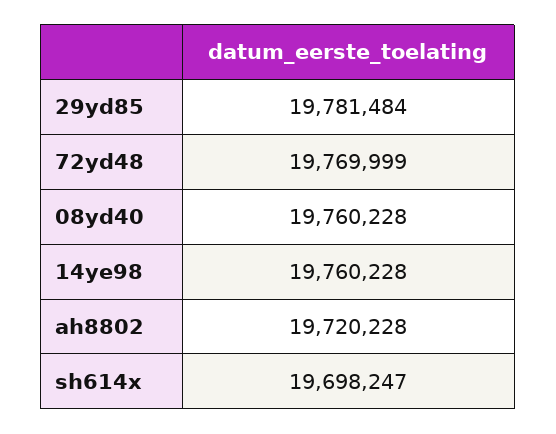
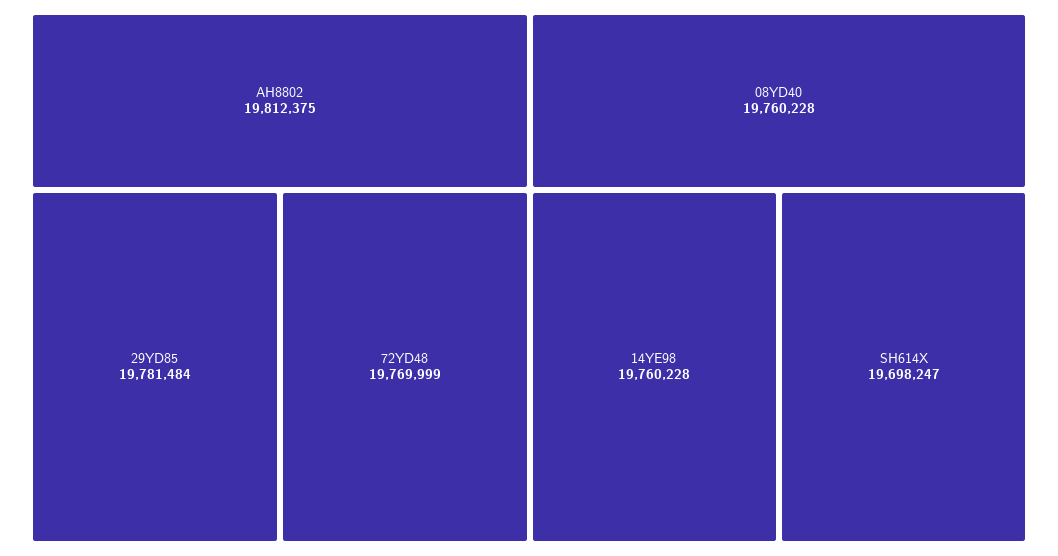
  {
    "29yd85": 19781484,
    "72yd48": 19769999,
    "08yd40": 19760228,
    "14ye98": 19760228,
-   "ah8802": 19720228,
+   "ah8802": 19812375,
    "sh614x": 19698247
  }

